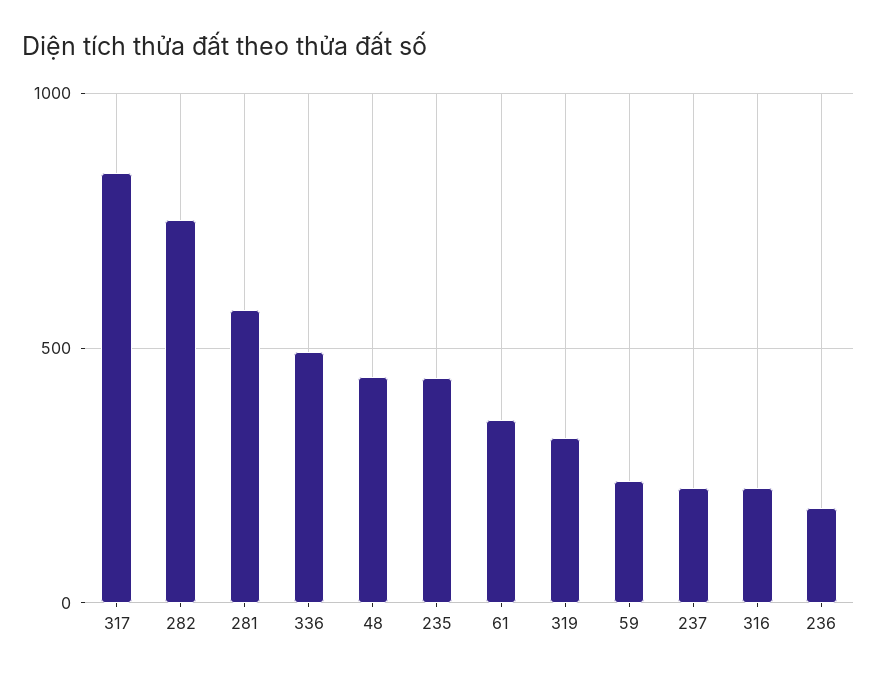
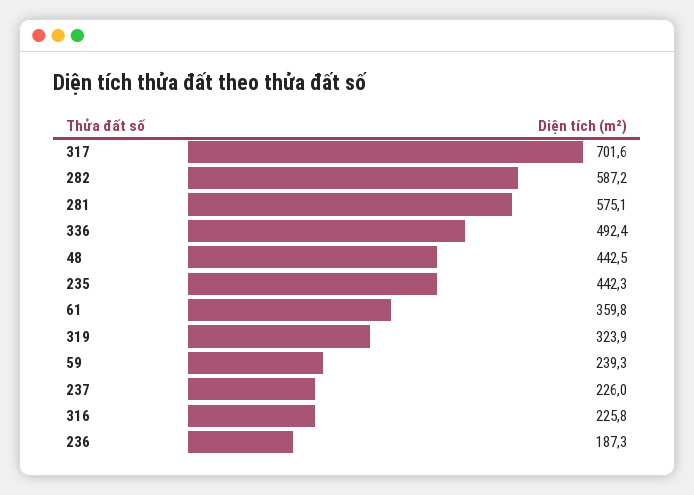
  {
-   "317": 850,
+   "317": 701.6,
-   "282": 750,
+   "282": 587.2,
    "281": 575.1,
    "336": 492.4,
    "48": 442.5,
    "235": 442.3,
    "61": 359.8,
    "319": 323.9,
    "59": 239.3,
    "237": 226,
    "316": 225.8,
    "236": 187.3
  }

